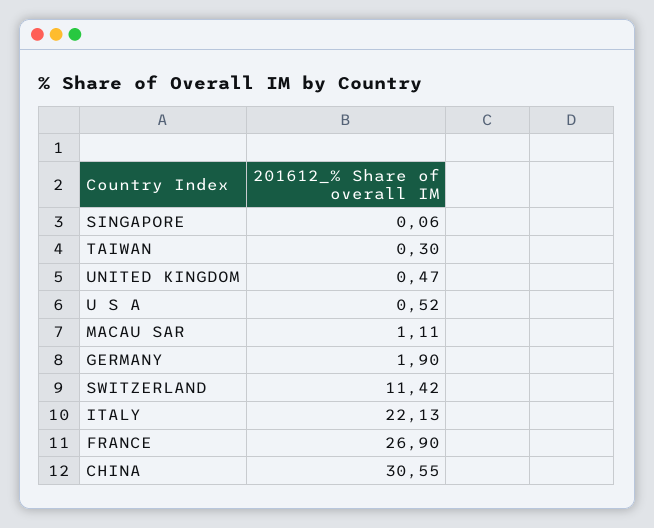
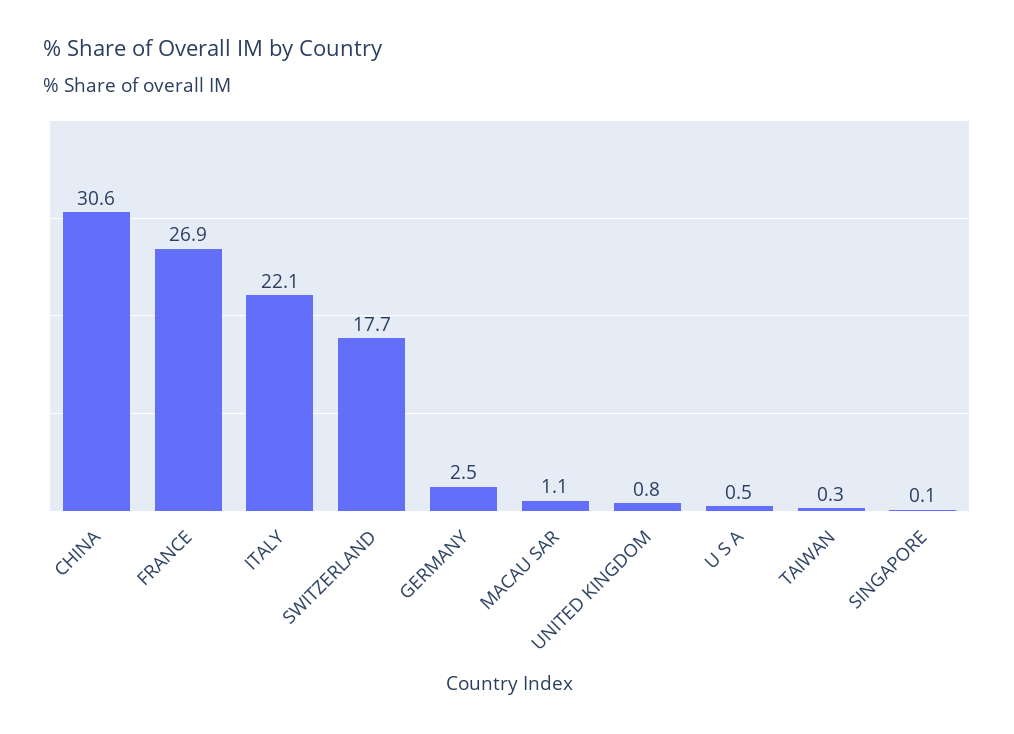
  {
    "SINGAPORE": 0.06,
    "TAIWAN": 0.3,
-   "UNITED KINGDOM": 0.47,
+   "UNITED KINGDOM": 0.8,
    "U S A": 0.52,
    "MACAU SAR": 1.11,
-   "GERMANY": 1.9,
+   "GERMANY": 2.5,
-   "SWITZERLAND": 11.42,
+   "SWITZERLAND": 17.7,
    "ITALY": 22.13,
    "FRANCE": 26.9,
    "CHINA": 30.55
  }

